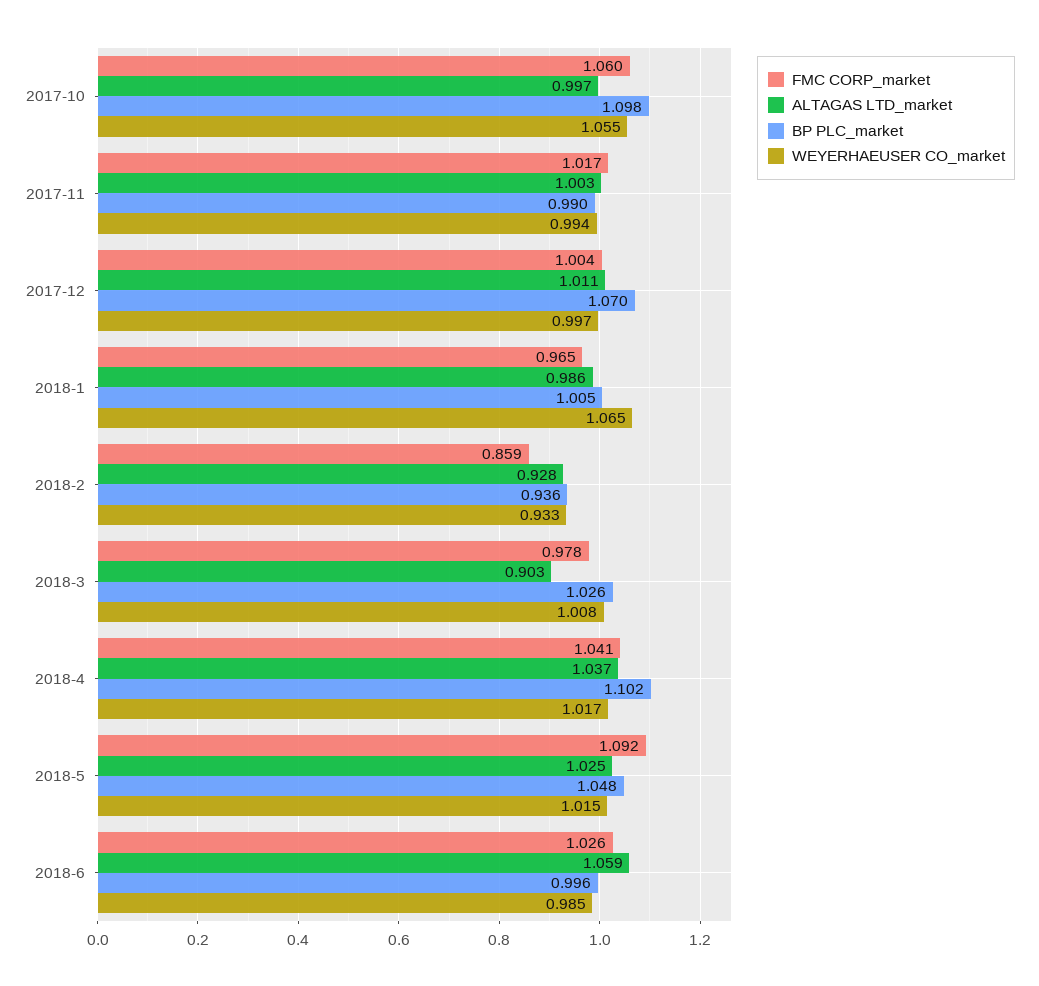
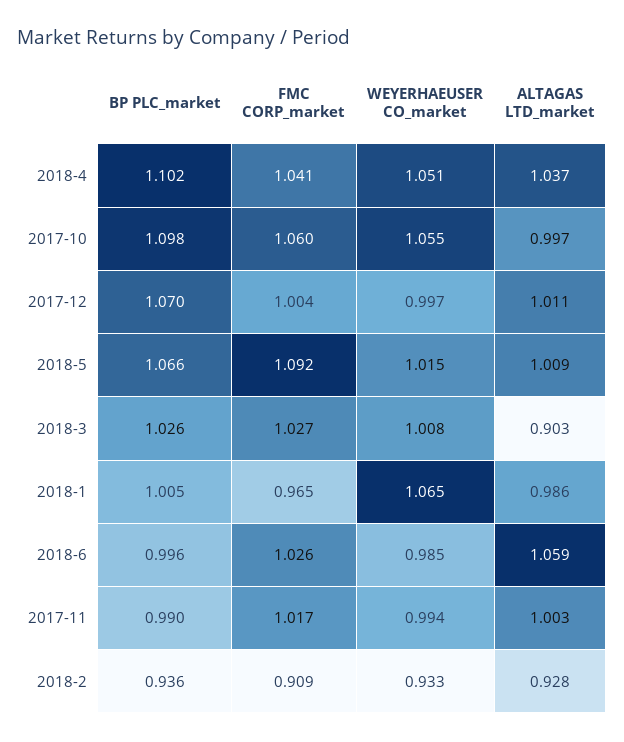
  {
    "FMC CORP_market": {
      "2017-10": 1.06,
      "2017-11": 1.017,
      "2017-12": 1.004,
      "2018-1": 0.965,
-     "2018-2": 0.859,
+     "2018-2": 0.909,
-     "2018-3": 0.978,
+     "2018-3": 1.027,
      "2018-4": 1.041,
      "2018-5": 1.092,
      "2018-6": 1.026
    },
    "ALTAGAS LTD_market": {
      "2017-10": 0.997,
      "2017-11": 1.003,
      "2017-12": 1.011,
      "2018-1": 0.986,
      "2018-2": 0.928,
      "2018-3": 0.903,
      "2018-4": 1.037,
-     "2018-5": 1.025,
+     "2018-5": 1.009,
      "2018-6": 1.059
    },
    "BP PLC_market": {
      "2017-10": 1.098,
      "2017-11": 0.99,
      "2017-12": 1.07,
      "2018-1": 1.005,
      "2018-2": 0.936,
      "2018-3": 1.026,
      "2018-4": 1.102,
-     "2018-5": 1.048,
+     "2018-5": 1.066,
      "2018-6": 0.996
    },
    "WEYERHAEUSER CO_market": {
      "2017-10": 1.055,
      "2017-11": 0.994,
      "2017-12": 0.997,
      "2018-1": 1.065,
      "2018-2": 0.933,
      "2018-3": 1.008,
-     "2018-4": 1.017,
+     "2018-4": 1.051,
      "2018-5": 1.015,
      "2018-6": 0.985
    }
  }

